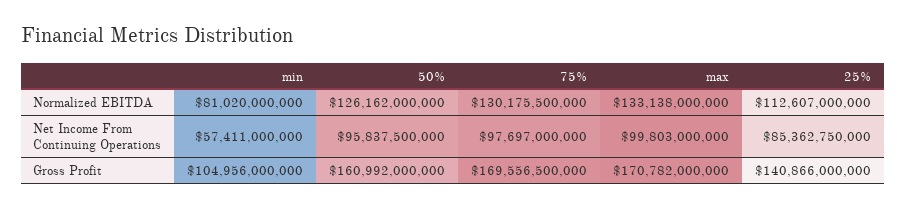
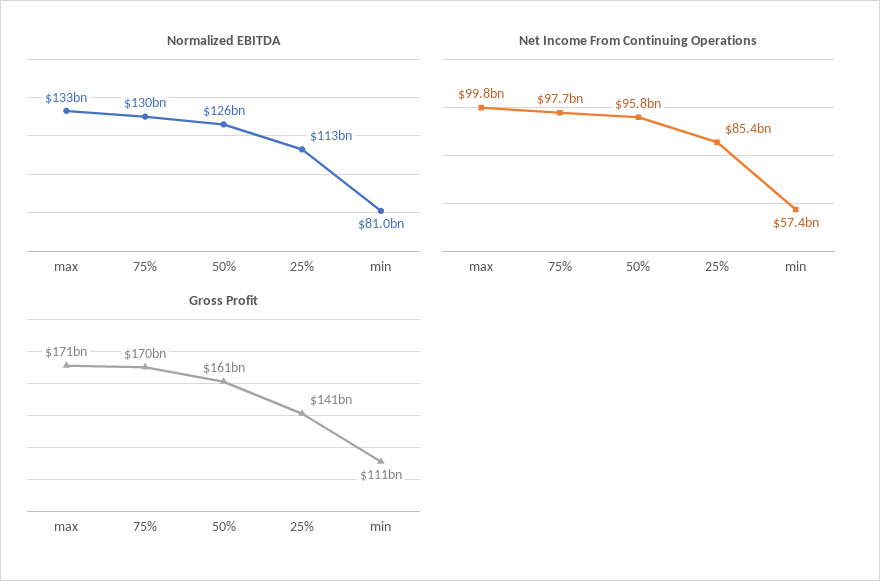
  {
    "Normalized EBITDA": {
      "min": 81020000000,
      "50%": 126162000000,
      "75%": 130175500000,
      "max": 133138000000,
      "25%": 112607000000
    },
    "Net Income From Continuing Operations": {
      "min": 57411000000,
      "50%": 95837500000,
      "75%": 97697000000,
      "max": 99803000000,
      "25%": 85362750000
    },
    "Gross Profit": {
-     "min": 104956000000,
+     "min": 111000000000,
      "50%": 160992000000,
      "75%": 169556500000,
      "max": 170782000000,
      "25%": 140866000000
    }
  }

